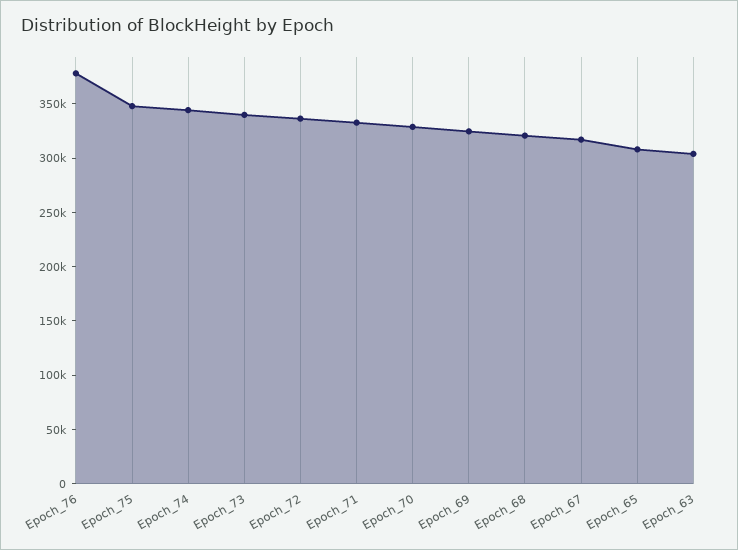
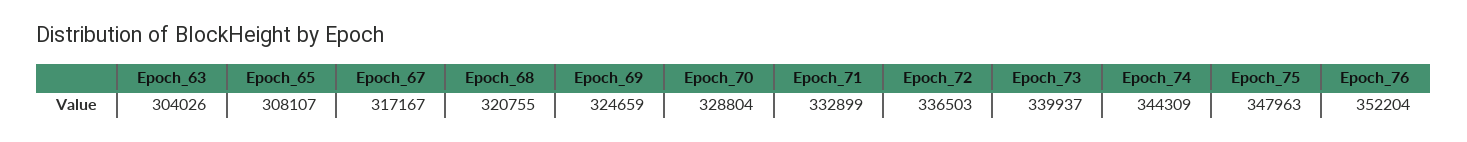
  {
-   "Epoch_76": 380000,
+   "Epoch_76": 352204,
    "Epoch_75": 347963,
    "Epoch_74": 344309,
    "Epoch_73": 339937,
    "Epoch_72": 336503,
    "Epoch_71": 332899,
    "Epoch_70": 328804,
    "Epoch_69": 324659,
    "Epoch_68": 320755,
    "Epoch_67": 317167,
    "Epoch_65": 308107,
    "Epoch_63": 304026
  }

